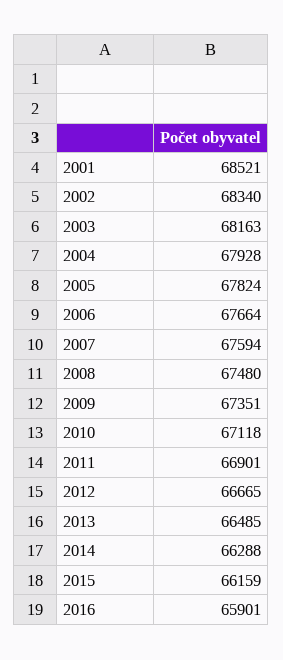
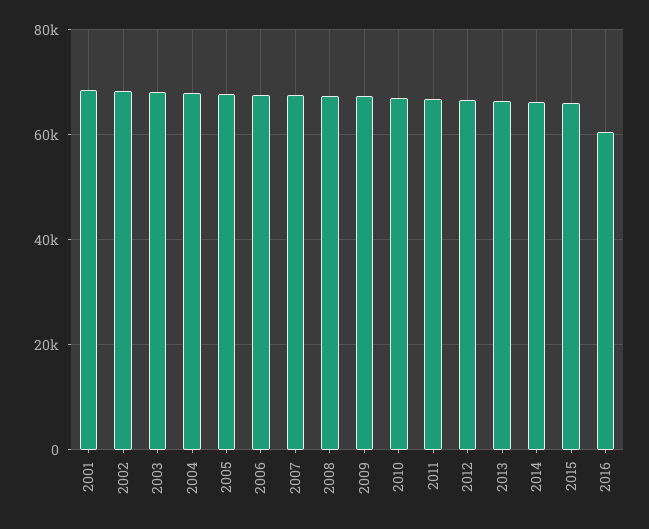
  {
    "2001": 68521,
    "2002": 68340,
    "2003": 68163,
    "2004": 67928,
    "2005": 67824,
    "2006": 67664,
    "2007": 67594,
    "2008": 67480,
    "2009": 67351,
    "2010": 67118,
    "2011": 66901,
    "2012": 66665,
    "2013": 66485,
    "2014": 66288,
    "2015": 66159,
-   "2016": 65901
+   "2016": 60000
  }

